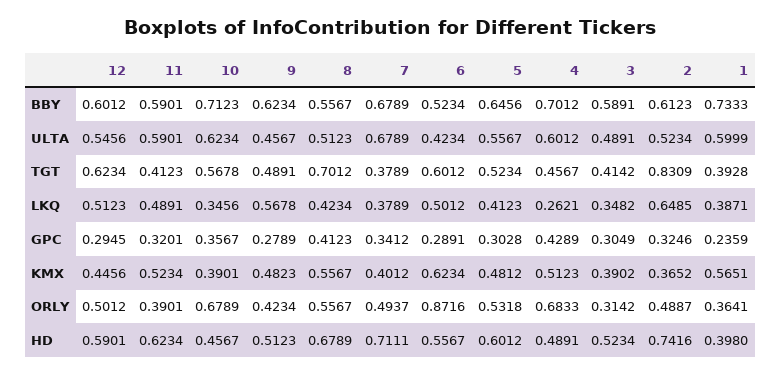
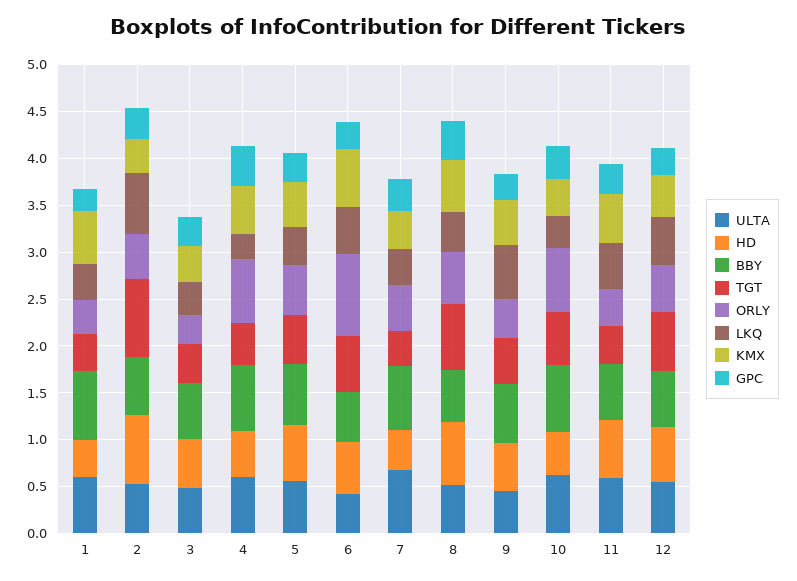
  {
    "BBY": {
      "12": 0.6012,
      "11": 0.5901,
      "10": 0.7123,
      "9": 0.6234,
      "8": 0.5567,
      "7": 0.6789,
      "6": 0.5234,
      "5": 0.6456,
      "4": 0.7012,
      "3": 0.5891,
      "2": 0.6123,
      "1": 0.7333
    },
    "ULTA": {
      "12": 0.5456,
      "11": 0.5901,
      "10": 0.6234,
      "9": 0.4567,
      "8": 0.5123,
      "7": 0.6789,
      "6": 0.4234,
      "5": 0.5567,
      "4": 0.6012,
      "3": 0.4891,
      "2": 0.5234,
      "1": 0.5999
    },
    "TGT": {
      "12": 0.6234,
      "11": 0.4123,
      "10": 0.5678,
      "9": 0.4891,
      "8": 0.7012,
      "7": 0.3789,
      "6": 0.6012,
      "5": 0.5234,
      "4": 0.4567,
      "3": 0.4142,
      "2": 0.8309,
      "1": 0.3928
    },
    "LKQ": {
      "12": 0.5123,
      "11": 0.4891,
      "10": 0.3456,
      "9": 0.5678,
      "8": 0.4234,
      "7": 0.3789,
      "6": 0.5012,
      "5": 0.4123,
      "4": 0.2621,
      "3": 0.3482,
      "2": 0.6485,
      "1": 0.3871
    },
    "GPC": {
      "12": 0.2945,
      "11": 0.3201,
      "10": 0.3567,
      "9": 0.2789,
      "8": 0.4123,
      "7": 0.3412,
      "6": 0.2891,
      "5": 0.3028,
      "4": 0.4289,
      "3": 0.3049,
      "2": 0.3246,
      "1": 0.2359
    },
    "KMX": {
      "12": 0.4456,
      "11": 0.5234,
      "10": 0.3901,
      "9": 0.4823,
      "8": 0.5567,
      "7": 0.4012,
      "6": 0.6234,
      "5": 0.4812,
      "4": 0.5123,
      "3": 0.3902,
      "2": 0.3652,
      "1": 0.5651
    },
    "ORLY": {
      "12": 0.5012,
      "11": 0.3901,
      "10": 0.6789,
      "9": 0.4234,
      "8": 0.5567,
      "7": 0.4937,
      "6": 0.8716,
      "5": 0.5318,
      "4": 0.6833,
      "3": 0.3142,
      "2": 0.4887,
      "1": 0.3641
    },
    "HD": {
      "12": 0.5901,
      "11": 0.6234,
      "10": 0.4567,
      "9": 0.5123,
      "8": 0.6789,
-     "7": 0.7111,
+     "7": 0.4,
      "6": 0.5567,
      "5": 0.6012,
      "4": 0.4891,
      "3": 0.5234,
      "2": 0.7416,
      "1": 0.398
    }
  }

